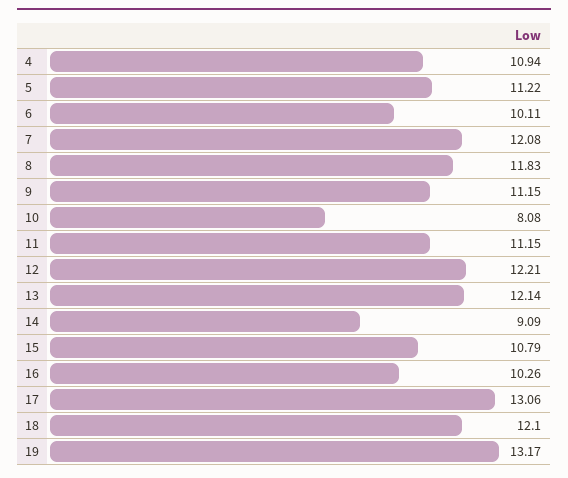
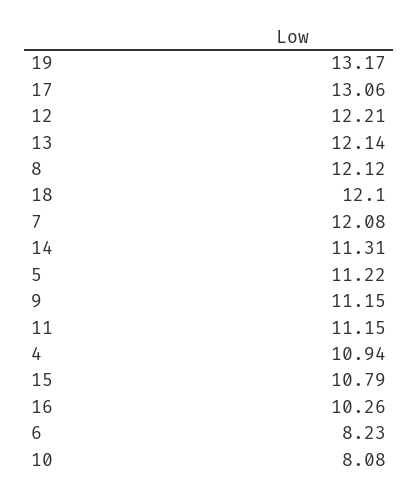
  {
    "4": 10.94,
    "5": 11.22,
-   "6": 10.11,
+   "6": 8.23,
    "7": 12.08,
-   "8": 11.83,
+   "8": 12.12,
    "9": 11.15,
    "10": 8.08,
    "11": 11.15,
    "12": 12.21,
    "13": 12.14,
-   "14": 9.09,
+   "14": 11.31,
    "15": 10.79,
    "16": 10.26,
    "17": 13.06,
    "18": 12.1,
    "19": 13.17
  }

